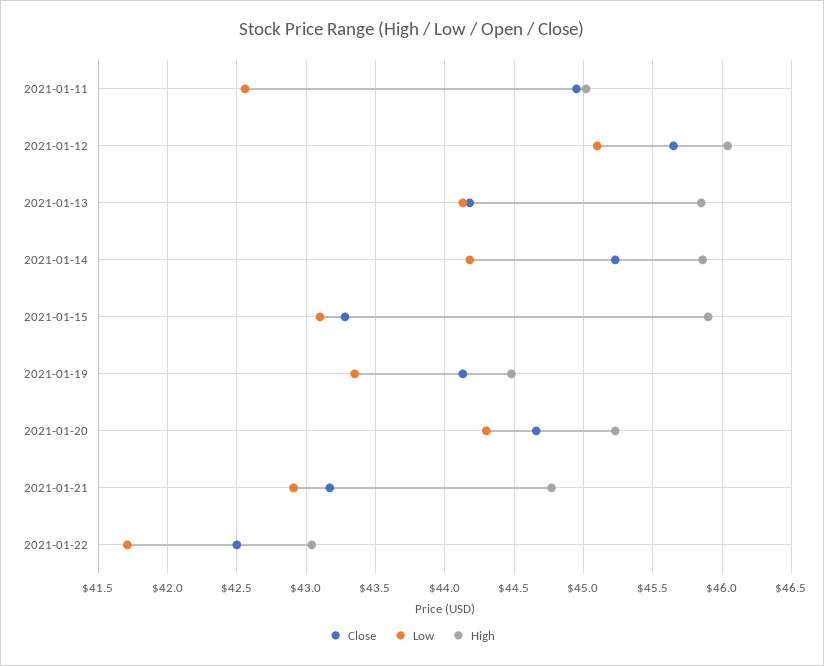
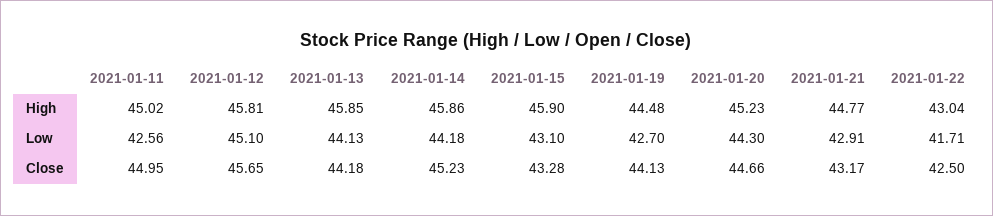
  {
    "Close": {
      "2021-01-11": 44.95,
      "2021-01-12": 45.65,
      "2021-01-13": 44.18,
      "2021-01-14": 45.23,
      "2021-01-15": 43.28,
      "2021-01-19": 44.13,
      "2021-01-20": 44.66,
      "2021-01-21": 43.17,
      "2021-01-22": 42.5
    },
    "Low": {
      "2021-01-11": 42.56,
      "2021-01-12": 45.1,
      "2021-01-13": 44.13,
      "2021-01-14": 44.18,
      "2021-01-15": 43.1,
-     "2021-01-19": 43.35,
+     "2021-01-19": 42.7,
      "2021-01-20": 44.3,
      "2021-01-21": 42.91,
      "2021-01-22": 41.71
    },
    "High": {
      "2021-01-11": 45.02,
-     "2021-01-12": 46.05,
+     "2021-01-12": 45.81,
      "2021-01-13": 45.85,
      "2021-01-14": 45.86,
      "2021-01-15": 45.9,
      "2021-01-19": 44.48,
      "2021-01-20": 45.23,
      "2021-01-21": 44.77,
      "2021-01-22": 43.04
    }
  }

